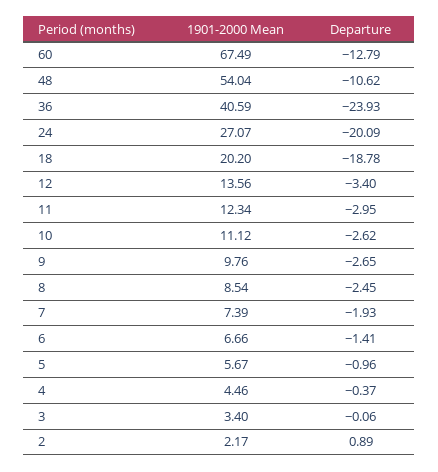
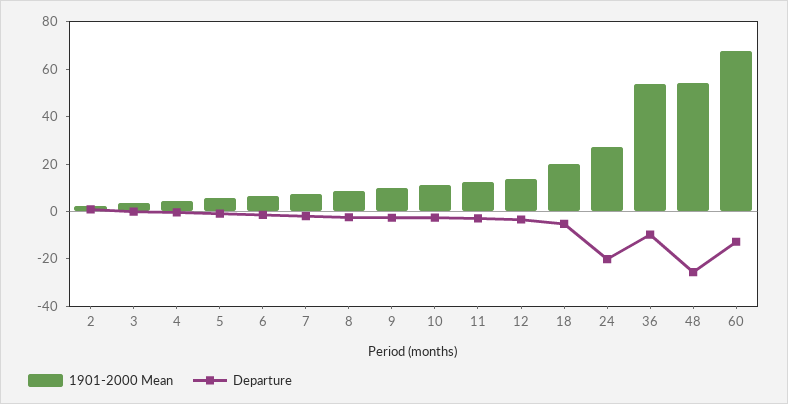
  {
    "1901-2000 Mean": {
      "60": 67.49,
      "48": 54.04,
-     "36": 40.59,
+     "36": 55,
      "24": 27.07,
      "18": 20.2,
      "12": 13.56,
      "11": 12.34,
      "10": 11.12,
      "9": 9.76,
      "8": 8.54,
      "7": 7.39,
      "6": 6.66,
      "5": 5.67,
      "4": 4.46,
      "3": 3.4,
      "2": 2.17
    },
    "Departure": {
      "60": -12.79,
-     "48": -10.62,
+     "48": -25,
-     "36": -23.93,
+     "36": -10,
      "24": -20.09,
-     "18": -18.78,
+     "18": -5,
      "12": -3.4,
      "11": -2.95,
      "10": -2.62,
      "9": -2.65,
      "8": -2.45,
      "7": -1.93,
      "6": -1.41,
      "5": -0.96,
      "4": -0.37,
      "3": -0.06,
      "2": 0.89
    }
  }

